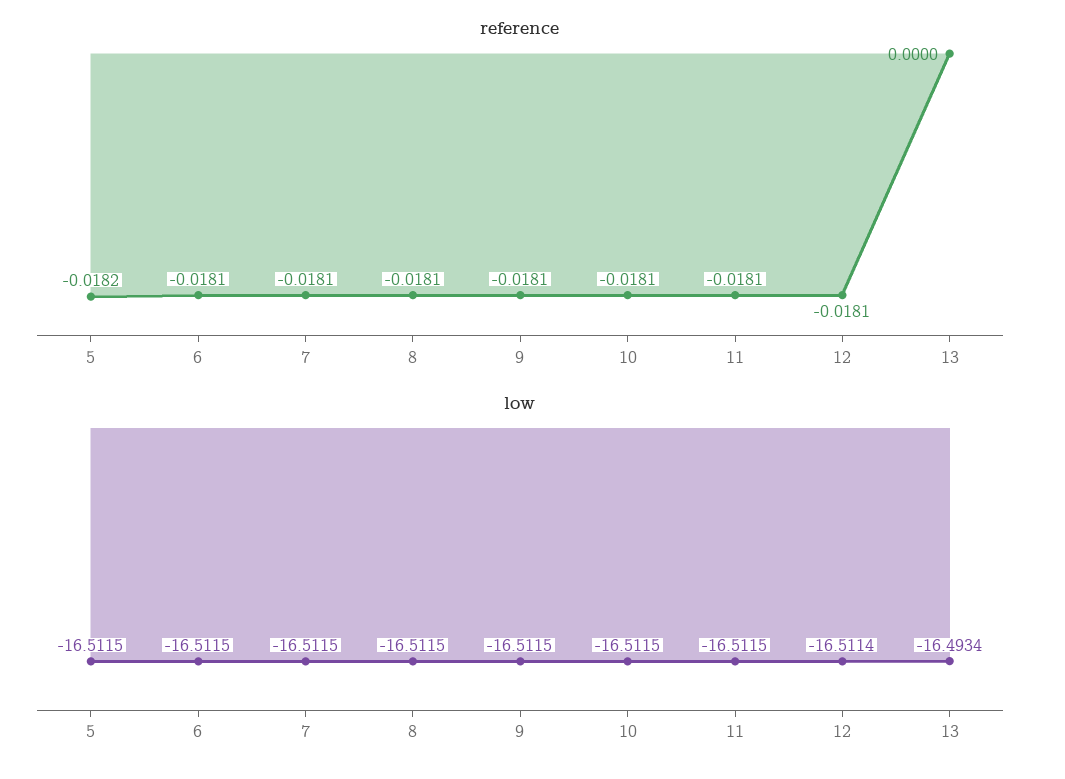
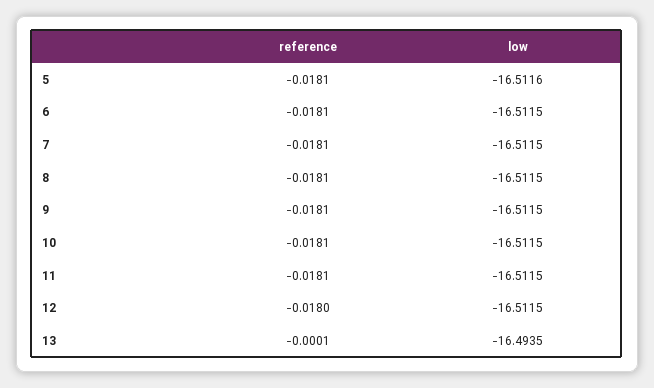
  {
    "reference": {
-     "5": -0.0182,
+     "5": -0.0181,
      "6": -0.0181,
      "7": -0.0181,
      "8": -0.0181,
      "9": -0.0181,
      "10": -0.0181,
      "11": -0.0181,
-     "12": -0.0181,
+     "12": -0.018,
-     "13": 0
+     "13": -0.0001
    },
    "low": {
-     "5": -16.5115,
+     "5": -16.5116,
      "6": -16.5115,
      "7": -16.5115,
      "8": -16.5115,
      "9": -16.5115,
      "10": -16.5115,
      "11": -16.5115,
-     "12": -16.5114,
+     "12": -16.5115,
-     "13": -16.4934
+     "13": -16.4935
    }
  }

